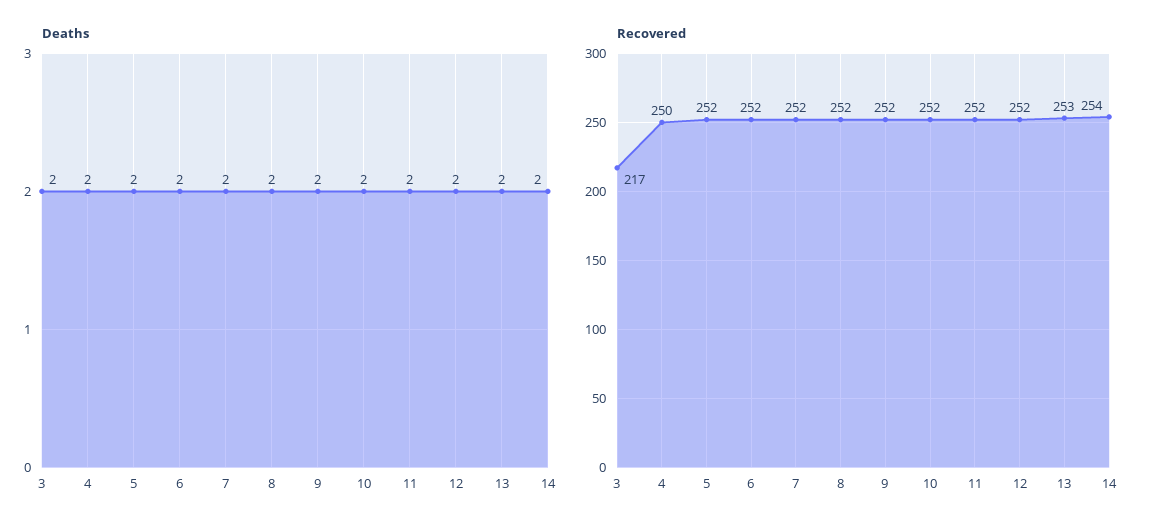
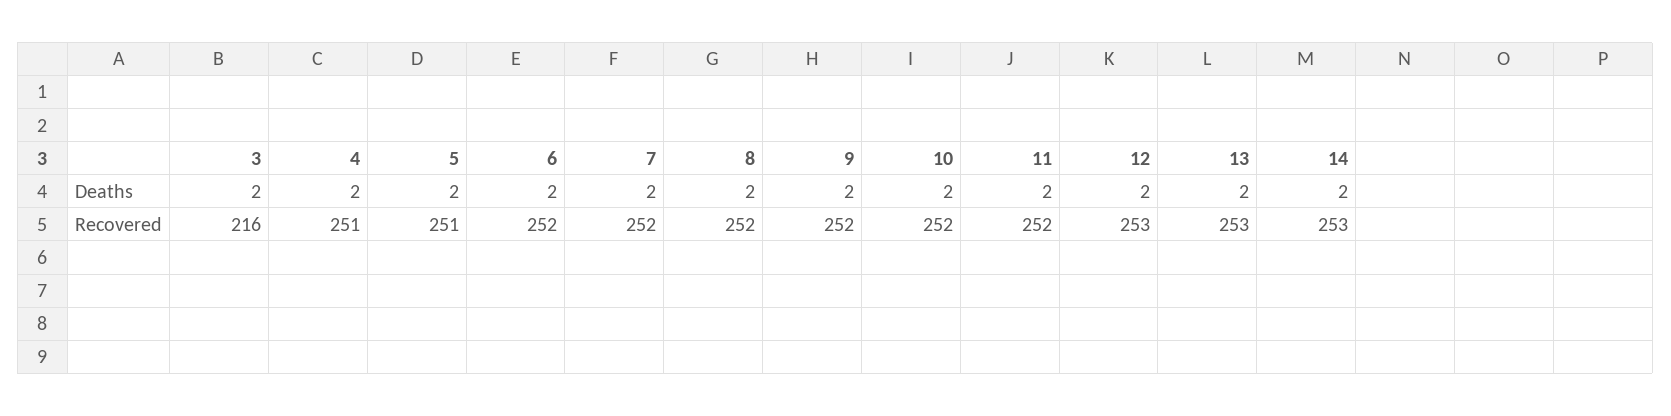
  {
    "Deaths": {
      "3": 2,
      "4": 2,
      "5": 2,
      "6": 2,
      "7": 2,
      "8": 2,
      "9": 2,
      "10": 2,
      "11": 2,
      "12": 2,
      "13": 2,
      "14": 2
    },
    "Recovered": {
-     "3": 217,
+     "3": 216,
-     "4": 250,
+     "4": 251,
-     "5": 252,
+     "5": 251,
      "6": 252,
      "7": 252,
      "8": 252,
      "9": 252,
      "10": 252,
      "11": 252,
-     "12": 252,
+     "12": 253,
      "13": 253,
-     "14": 254
+     "14": 253
    }
  }

